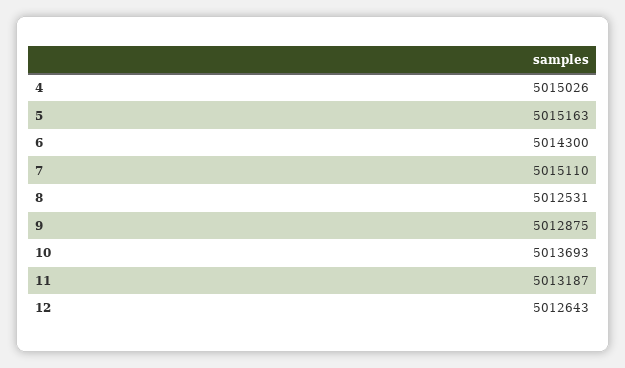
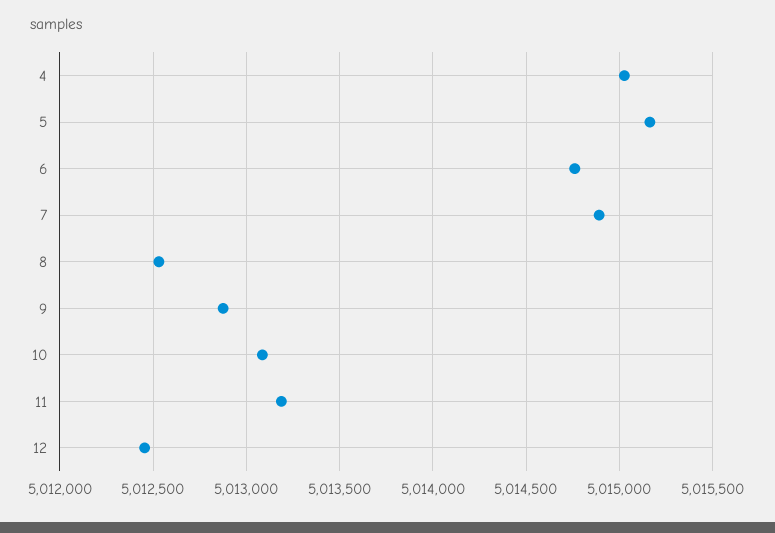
  {
    "4": 5015026,
    "5": 5015163,
-   "6": 5014300,
+   "6": 5014750,
-   "7": 5015110,
+   "7": 5014900,
    "8": 5012531,
    "9": 5012875,
-   "10": 5013693,
+   "10": 5013100,
    "11": 5013187,
-   "12": 5012643
+   "12": 5012450
  }

